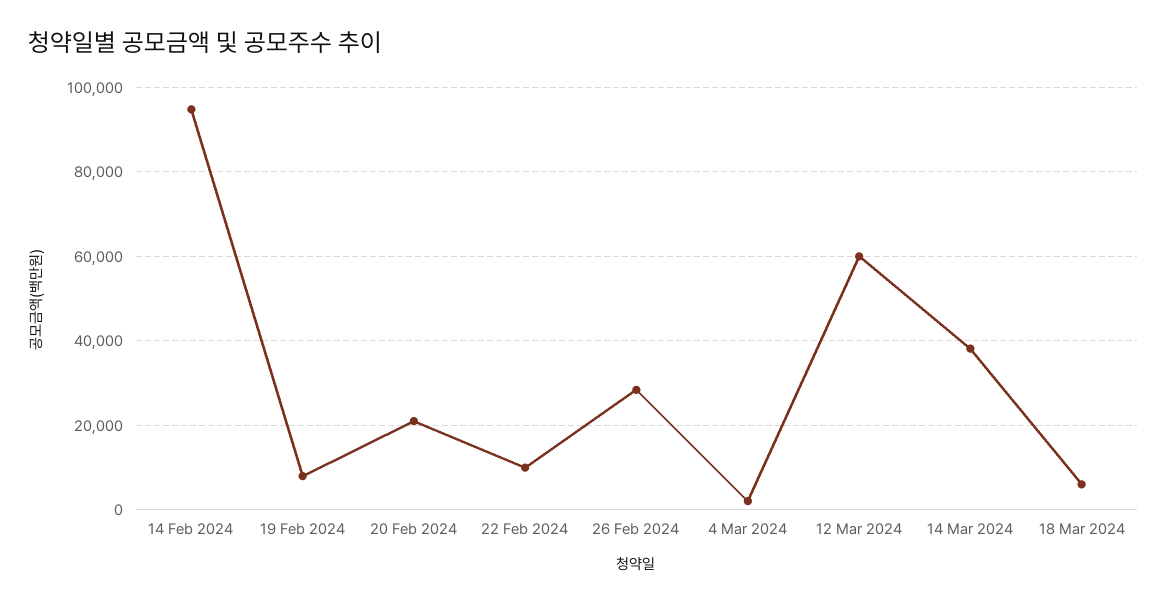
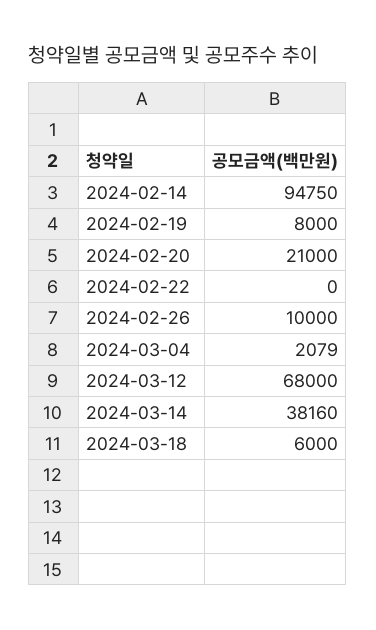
  {
    "14 Feb 2024": 94750,
    "19 Feb 2024": 8000,
    "20 Feb 2024": 21000,
-   "22 Feb 2024": 10000,
+   "22 Feb 2024": 0,
-   "26 Feb 2024": 28000,
+   "26 Feb 2024": 10000,
    "4 Mar 2024": 2079,
-   "12 Mar 2024": 60000,
+   "12 Mar 2024": 68000,
    "14 Mar 2024": 38160,
    "18 Mar 2024": 6000
  }

